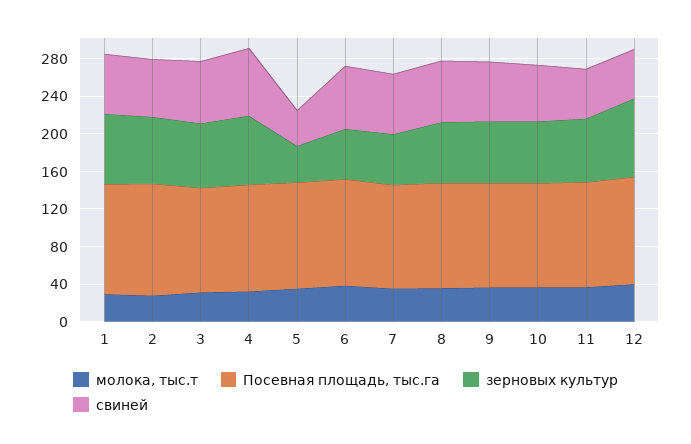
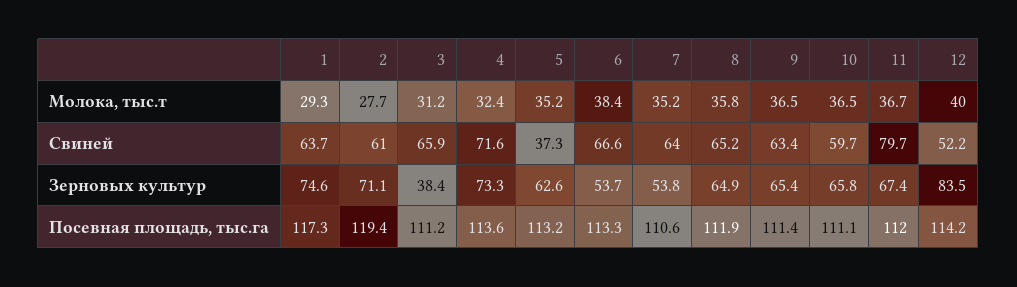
  {
    "молока, тыс.т": {
      "1": 29.3,
      "2": 27.7,
      "3": 31.2,
      "4": 32.4,
      "5": 35.2,
      "6": 38.4,
      "7": 35.2,
      "8": 35.8,
      "9": 36.5,
      "10": 36.5,
      "11": 36.7,
      "12": 40
    },
    "Посевная площадь, тыс.га": {
      "1": 117.3,
      "2": 119.4,
      "3": 111.2,
      "4": 113.6,
      "5": 113.2,
      "6": 113.3,
      "7": 110.6,
      "8": 111.9,
      "9": 111.4,
      "10": 111.1,
      "11": 112,
      "12": 114.2
    },
    "зерновых культур": {
      "1": 74.6,
      "2": 71.1,
-     "3": 70,
+     "3": 38.4,
      "4": 73.3,
-     "5": 40,
+     "5": 62.6,
      "6": 53.7,
      "7": 53.8,
      "8": 64.9,
      "9": 65.4,
      "10": 65.8,
      "11": 67.4,
      "12": 83.5
    },
    "свиней": {
      "1": 63.7,
      "2": 61,
      "3": 65.9,
      "4": 71.6,
      "5": 37.3,
      "6": 66.6,
      "7": 64,
      "8": 65.2,
      "9": 63.4,
      "10": 59.7,
-     "11": 50,
+     "11": 79.7,
      "12": 52.2
    }
  }

